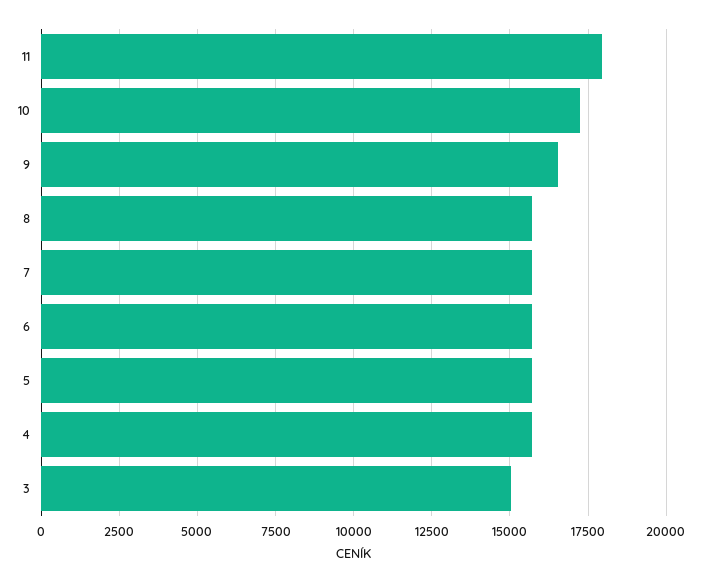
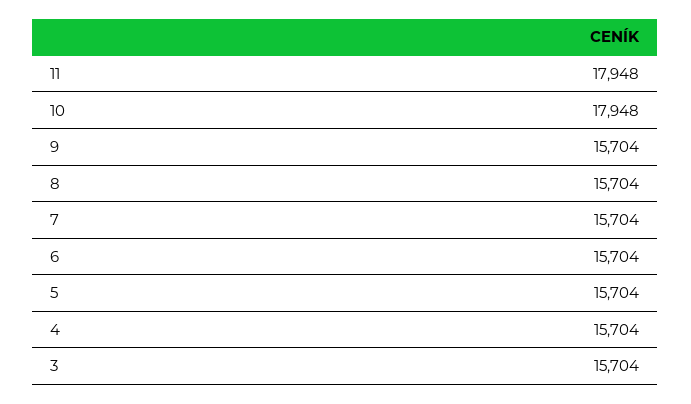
  {
    "11": 17948,
-   "10": 17250,
+   "10": 17948,
-   "9": 16500,
+   "9": 15704,
    "8": 15704,
    "7": 15704,
    "6": 15704,
    "5": 15704,
    "4": 15704,
-   "3": 15000
+   "3": 15704
  }

